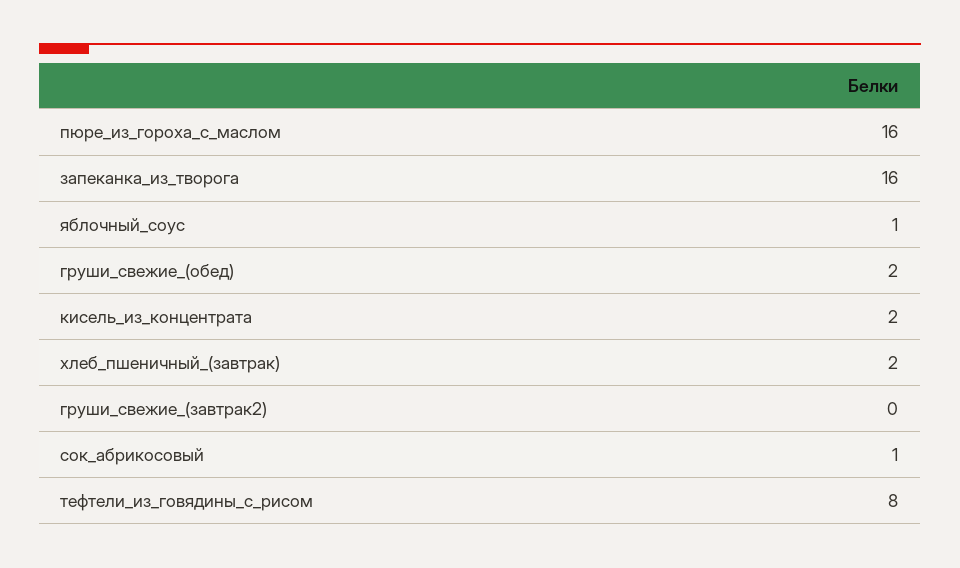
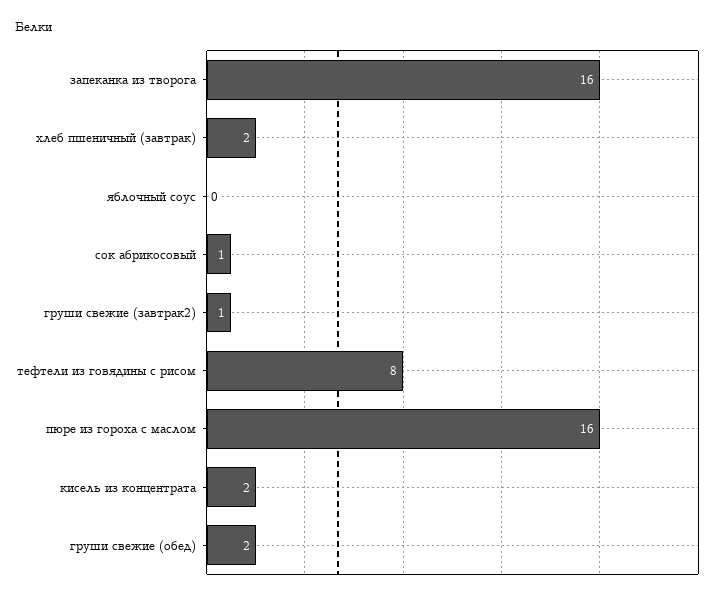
  {
    "пюре_из_гороха_с_маслом": 16,
    "запеканка_из_творога": 16,
-   "яблочный_соус": 1,
+   "яблочный_соус": 0,
    "груши_свежие_(обед)": 2,
    "кисель_из_концентрата": 2,
    "хлеб_пшеничный_(завтрак)": 2,
-   "груши_свежие_(завтрак2)": 0,
+   "груши_свежие_(завтрак2)": 1,
    "сок_абрикосовый": 1,
    "тефтели_из_говядины_с_рисом": 8
  }

